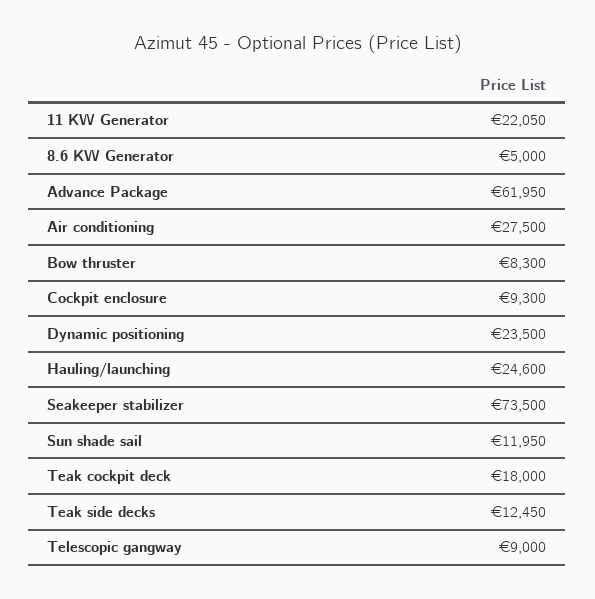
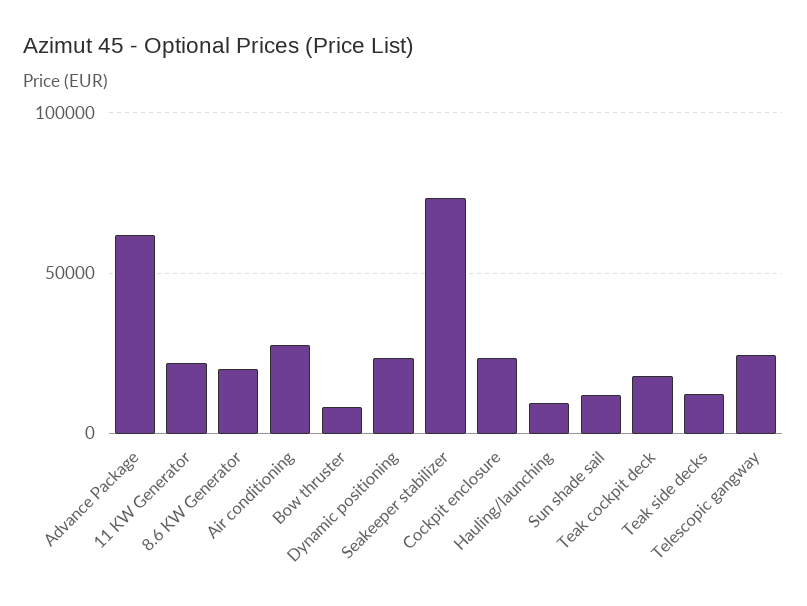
  {
    "11 KW Generator": 22050,
-   "8.6 KW Generator": 5000,
+   "8.6 KW Generator": 20000,
    "Advance Package": 61950,
    "Air conditioning": 27500,
    "Bow thruster": 8300,
-   "Cockpit enclosure": 9300,
+   "Cockpit enclosure": 25000,
    "Dynamic positioning": 23500,
-   "Hauling/launching": 24600,
+   "Hauling/launching": 10000,
    "Seakeeper stabilizer": 73500,
    "Sun shade sail": 11950,
    "Teak cockpit deck": 18000,
    "Teak side decks": 12450,
-   "Telescopic gangway": 9000
+   "Telescopic gangway": 25000
  }

